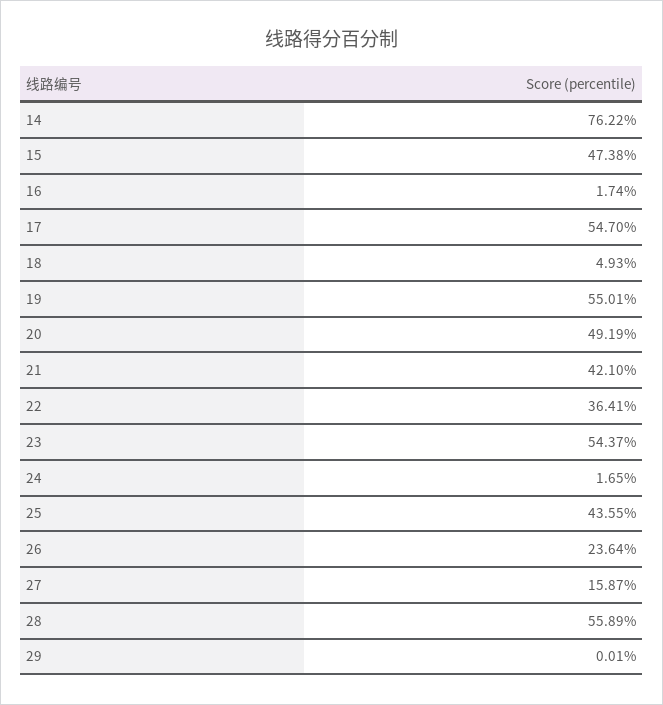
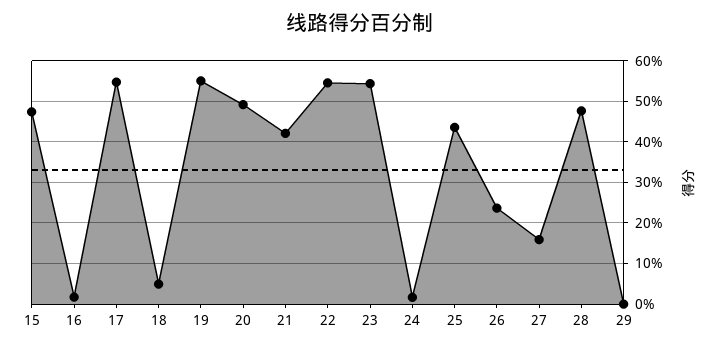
  {
-   "14": 76.22,
    "15": 47.38,
    "16": 1.74,
    "17": 54.7,
    "18": 4.93,
    "19": 55.01,
    "20": 49.19,
    "21": 42.1,
-   "22": 36.41,
+   "22": 54,
    "23": 54.37,
    "24": 1.65,
    "25": 43.55,
    "26": 23.64,
    "27": 15.87,
-   "28": 55.89,
+   "28": 48,
    "29": 0.01
  }

